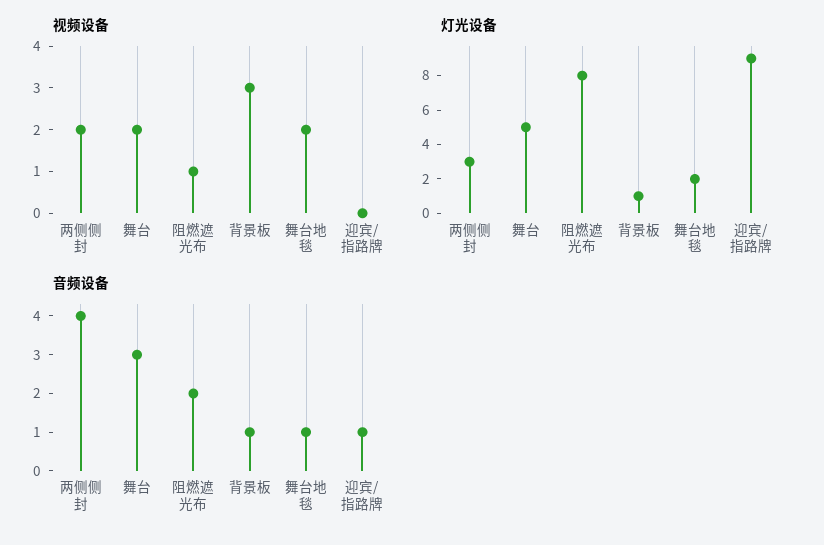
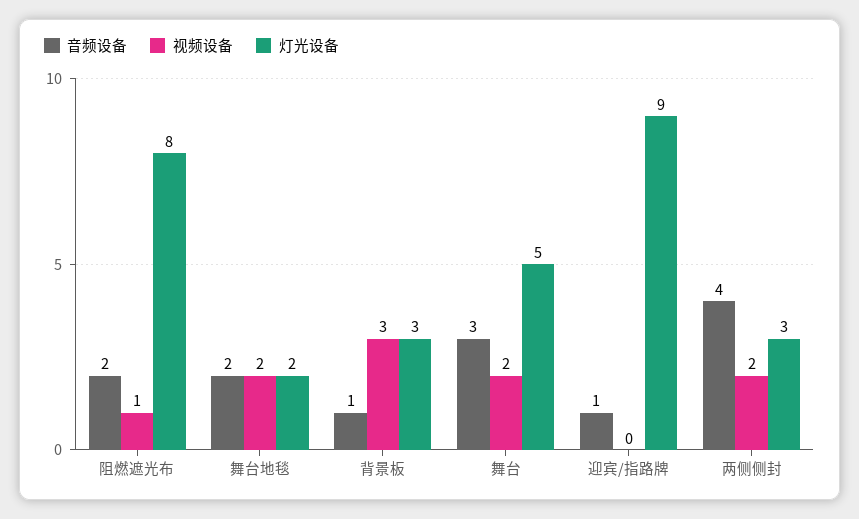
  {
    "视频设备": {
      "两侧侧封": 2,
      "舞台": 2,
      "阻燃遮光布": 1,
      "背景板": 3,
      "舞台地毯": 2,
      "迎宾/指路牌": 0
    },
    "灯光设备": {
      "两侧侧封": 3,
      "舞台": 5,
      "阻燃遮光布": 8,
-     "背景板": 1,
+     "背景板": 3,
      "舞台地毯": 2,
      "迎宾/指路牌": 9
    },
    "音频设备": {
      "两侧侧封": 4,
      "舞台": 3,
      "阻燃遮光布": 2,
      "背景板": 1,
-     "舞台地毯": 1,
+     "舞台地毯": 2,
      "迎宾/指路牌": 1
    }
  }

